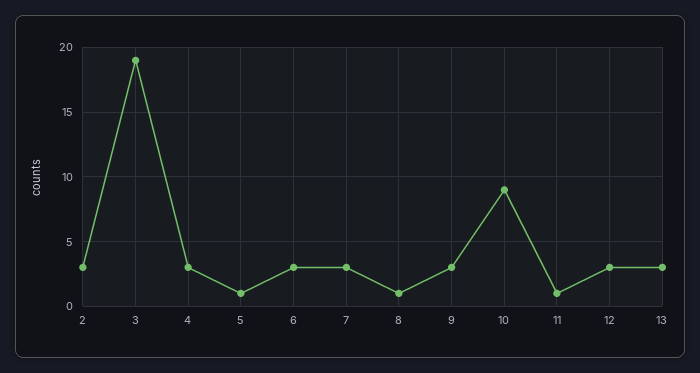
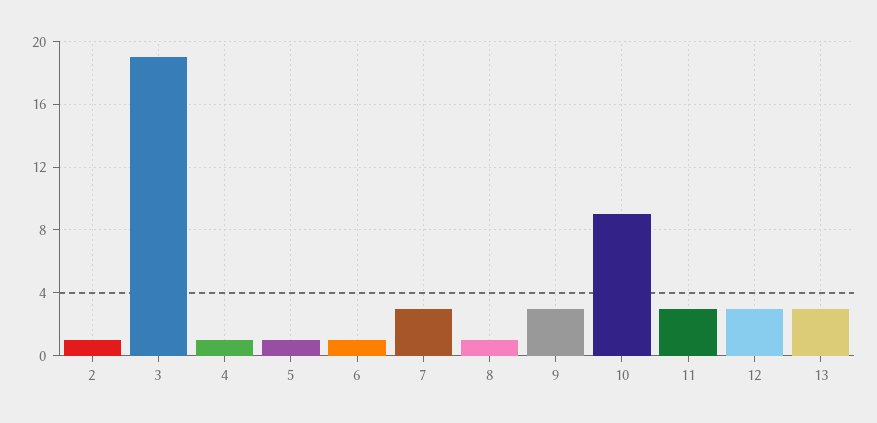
  {
-   "2": 3,
+   "2": 1,
    "3": 19,
-   "4": 3,
+   "4": 1,
    "5": 1,
-   "6": 3,
+   "6": 1,
    "7": 3,
    "8": 1,
    "9": 3,
    "10": 9,
-   "11": 1,
+   "11": 3,
    "12": 3,
    "13": 3
  }

